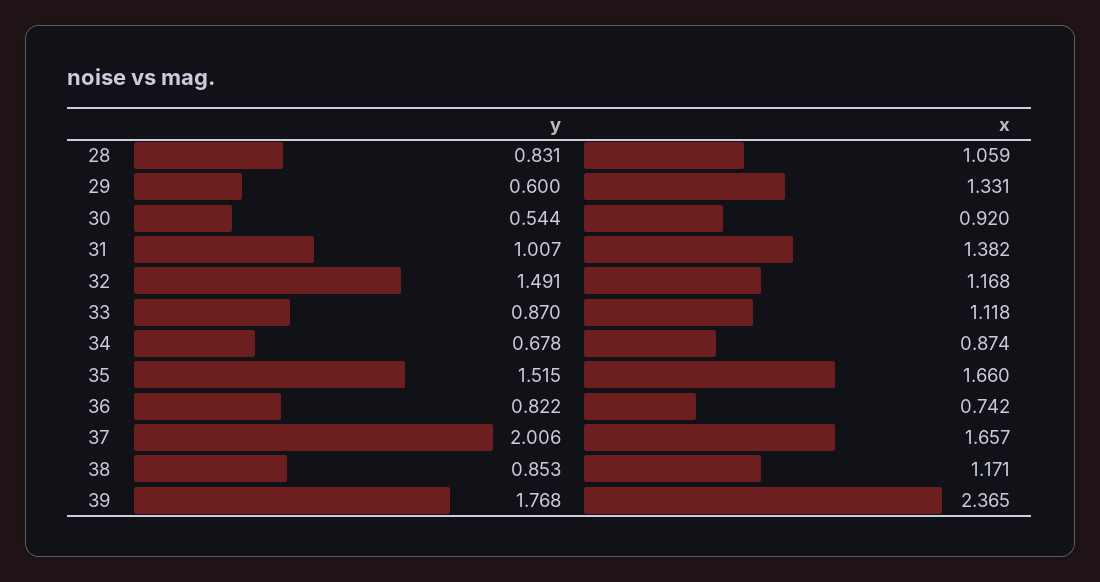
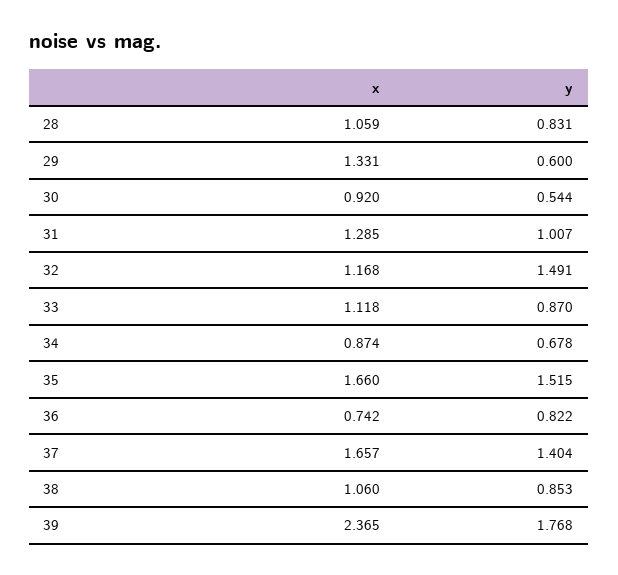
  {
    "y": {
      "28": 0.831,
      "29": 0.6,
      "30": 0.544,
      "31": 1.007,
      "32": 1.491,
      "33": 0.87,
      "34": 0.678,
      "35": 1.515,
      "36": 0.822,
-     "37": 2.006,
+     "37": 1.404,
      "38": 0.853,
      "39": 1.768
    },
    "x": {
      "28": 1.059,
      "29": 1.331,
      "30": 0.92,
-     "31": 1.382,
+     "31": 1.285,
      "32": 1.168,
      "33": 1.118,
      "34": 0.874,
      "35": 1.66,
      "36": 0.742,
      "37": 1.657,
-     "38": 1.171,
+     "38": 1.06,
      "39": 2.365
    }
  }

